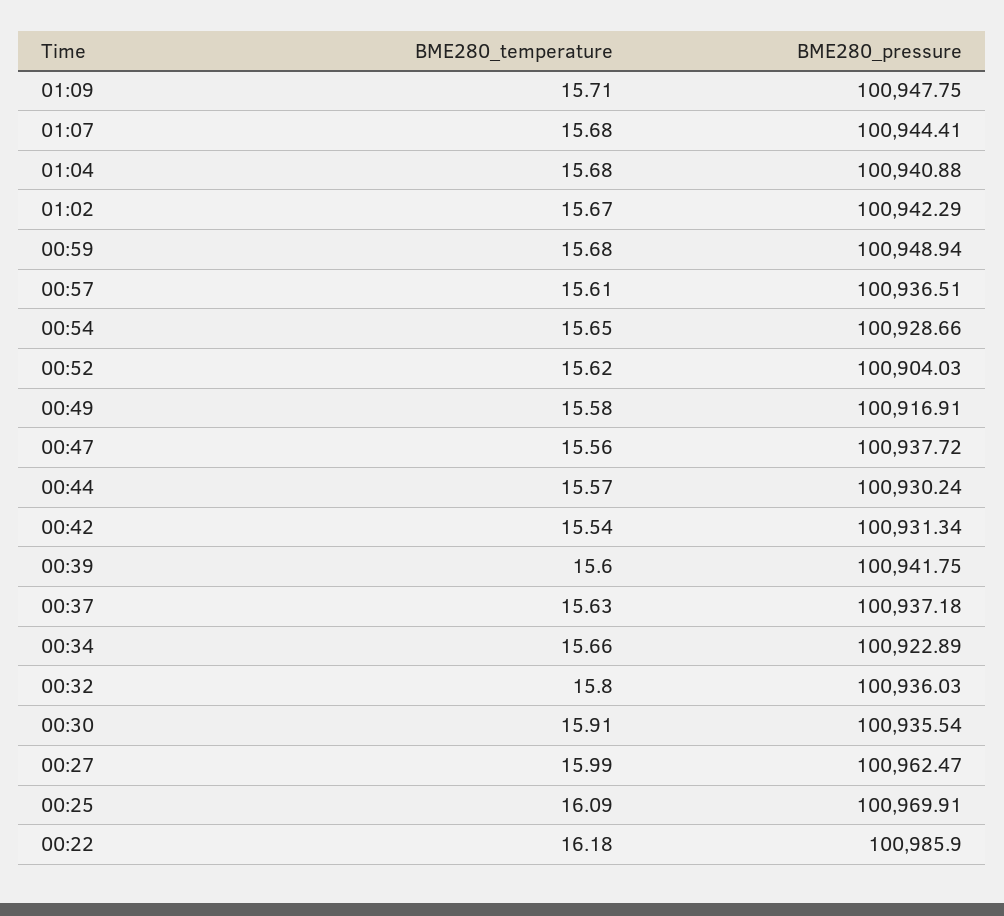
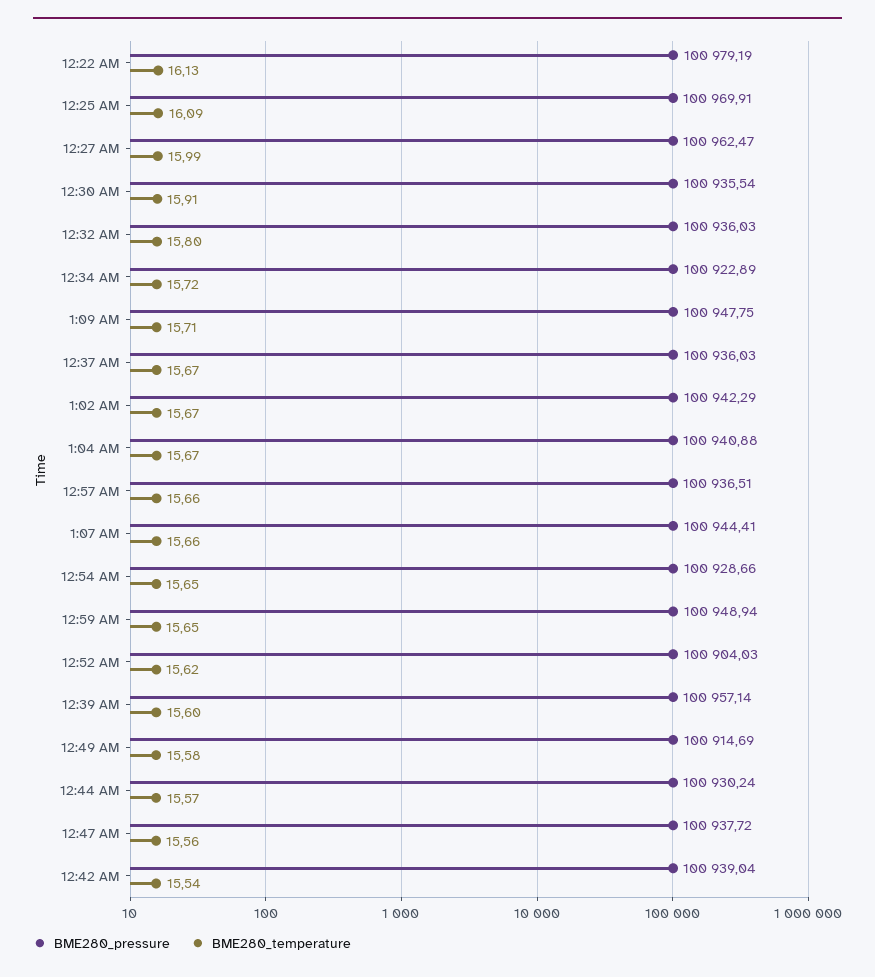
  {
    "BME280_temperature": {
      "01:09": 15.71,
-     "01:07": 15.68,
+     "01:07": 15.66,
-     "01:04": 15.68,
+     "01:04": 15.67,
      "01:02": 15.67,
-     "00:59": 15.68,
+     "00:59": 15.65,
-     "00:57": 15.61,
+     "00:57": 15.66,
      "00:54": 15.65,
      "00:52": 15.62,
      "00:49": 15.58,
      "00:47": 15.56,
      "00:44": 15.57,
      "00:42": 15.54,
      "00:39": 15.6,
-     "00:37": 15.63,
+     "00:37": 15.67,
-     "00:34": 15.66,
+     "00:34": 15.72,
      "00:32": 15.8,
      "00:30": 15.91,
      "00:27": 15.99,
      "00:25": 16.09,
-     "00:22": 16.18
+     "00:22": 16.13
    },
    "BME280_pressure": {
      "01:09": 100947.75,
      "01:07": 100944.41,
      "01:04": 100940.88,
      "01:02": 100942.29,
      "00:59": 100948.94,
      "00:57": 100936.51,
      "00:54": 100928.66,
      "00:52": 100904.03,
-     "00:49": 100916.91,
+     "00:49": 100914.69,
      "00:47": 100937.72,
      "00:44": 100930.24,
-     "00:42": 100931.34,
+     "00:42": 100939.04,
-     "00:39": 100941.75,
+     "00:39": 100957.14,
-     "00:37": 100937.18,
+     "00:37": 100936.03,
      "00:34": 100922.89,
      "00:32": 100936.03,
      "00:30": 100935.54,
      "00:27": 100962.47,
      "00:25": 100969.91,
-     "00:22": 100985.9
+     "00:22": 100979.19
    }
  }

